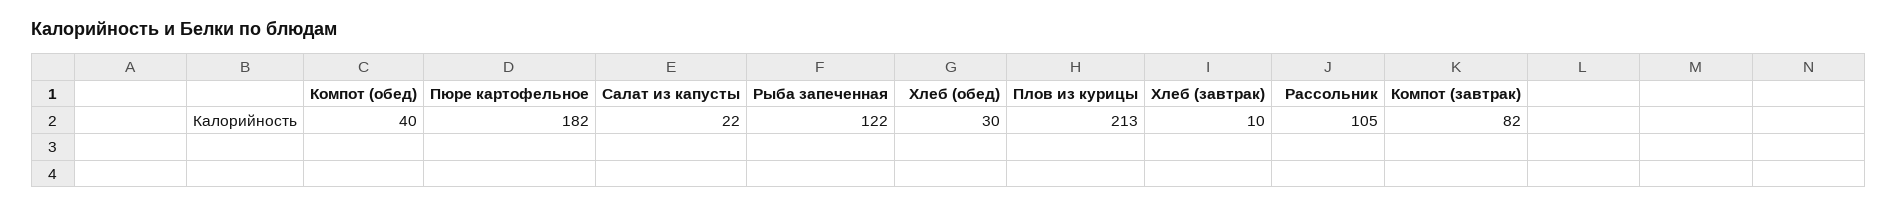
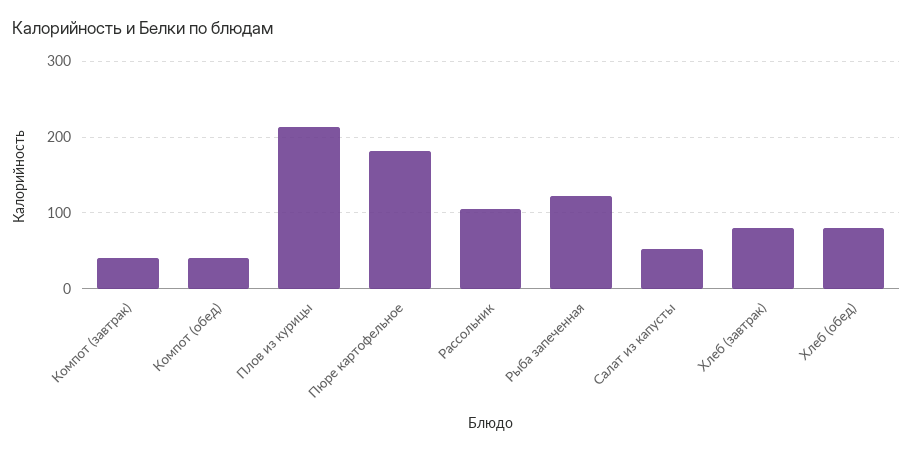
  {
    "Компот (обед)": 40,
    "Пюре картофельное": 182,
-   "Салат из капусты": 22,
+   "Салат из капусты": 50,
    "Рыба запеченная": 122,
-   "Хлеб (обед)": 30,
+   "Хлеб (обед)": 80,
    "Плов из курицы": 213,
-   "Хлеб (завтрак)": 10,
+   "Хлеб (завтрак)": 80,
    "Рассольник": 105,
-   "Компот (завтрак)": 82
+   "Компот (завтрак)": 40
  }

